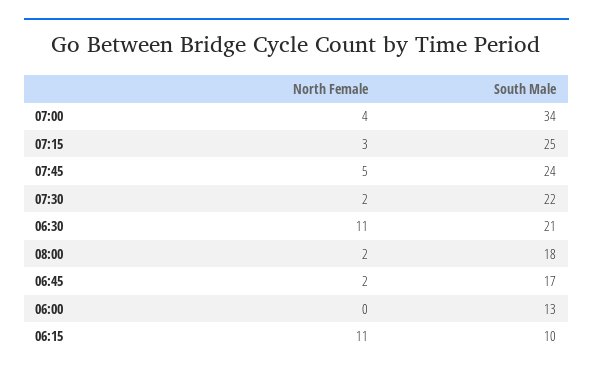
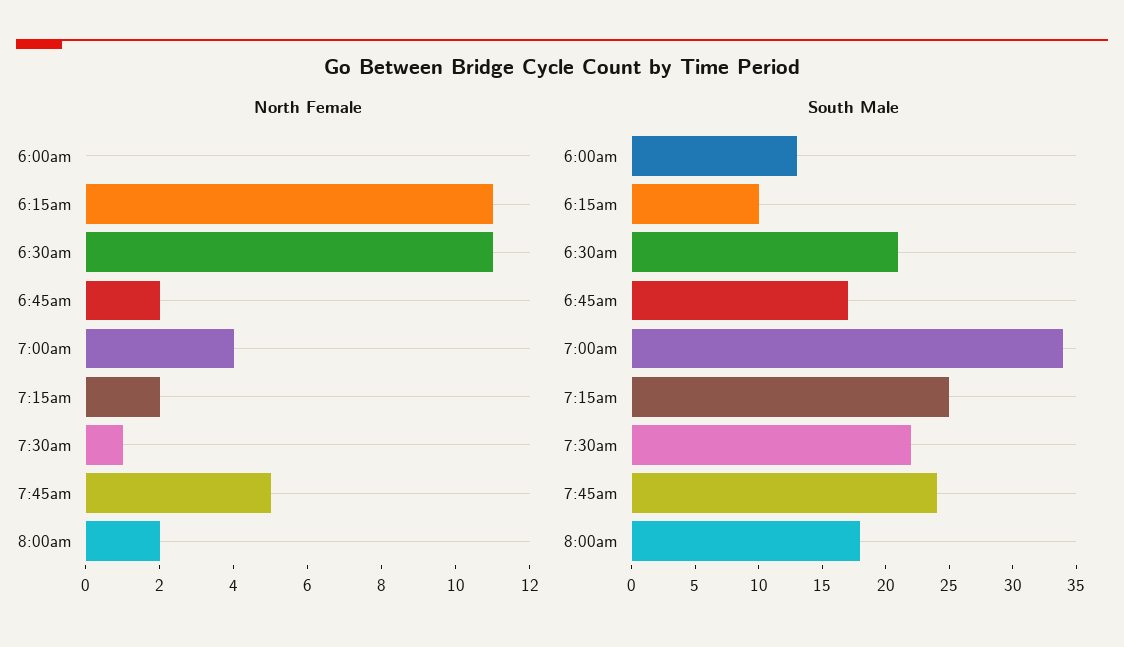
  {
    "North Female": {
      "07:00": 4,
-     "07:15": 3,
+     "07:15": 2,
      "07:45": 5,
-     "07:30": 2,
+     "07:30": 1,
      "06:30": 11,
      "08:00": 2,
      "06:45": 2,
      "06:00": 0,
      "06:15": 11
    },
    "South Male": {
      "07:00": 34,
      "07:15": 25,
      "07:45": 24,
      "07:30": 22,
      "06:30": 21,
      "08:00": 18,
      "06:45": 17,
      "06:00": 13,
      "06:15": 10
    }
  }

